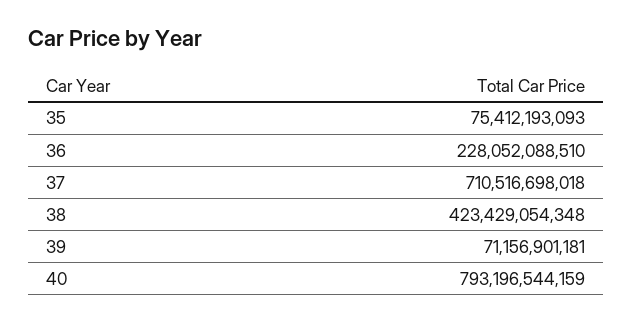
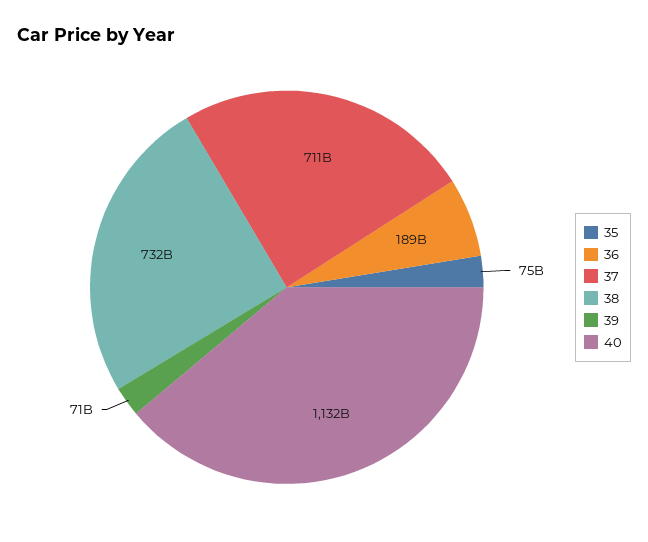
  {
    "35": 75412193093,
-   "36": 228052088510,
+   "36": 189000000000,
    "37": 710516698018,
-   "38": 423429054348,
+   "38": 732000000000,
    "39": 71156901181,
-   "40": 793196544159
+   "40": 1132000000000
  }

